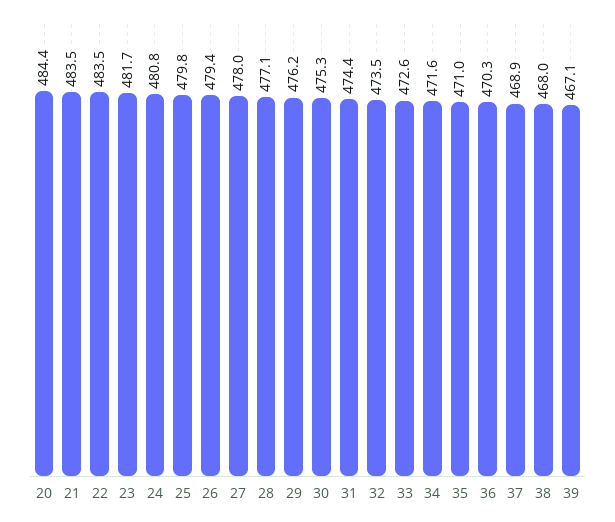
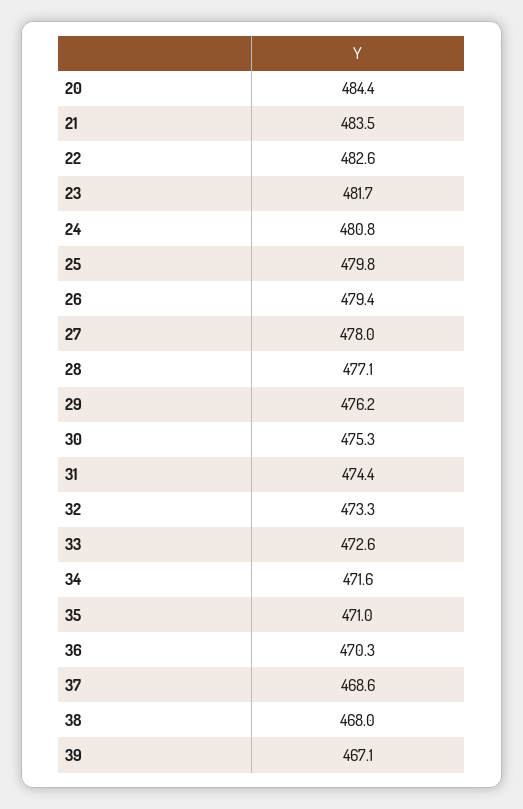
  {
    "20": 484.4,
    "21": 483.5,
-   "22": 483.5,
+   "22": 482.6,
    "23": 481.7,
    "24": 480.8,
    "25": 479.8,
    "26": 479.4,
    "27": 478,
    "28": 477.1,
    "29": 476.2,
    "30": 475.3,
    "31": 474.4,
-   "32": 473.5,
+   "32": 473.3,
    "33": 472.6,
    "34": 471.6,
    "35": 471,
    "36": 470.3,
-   "37": 468.9,
+   "37": 468.6,
    "38": 468,
    "39": 467.1
  }

